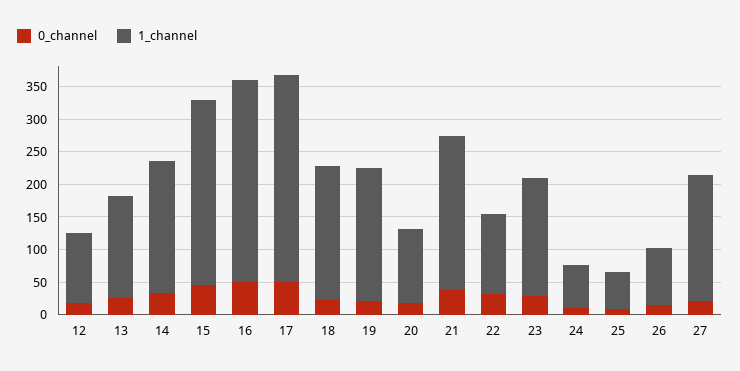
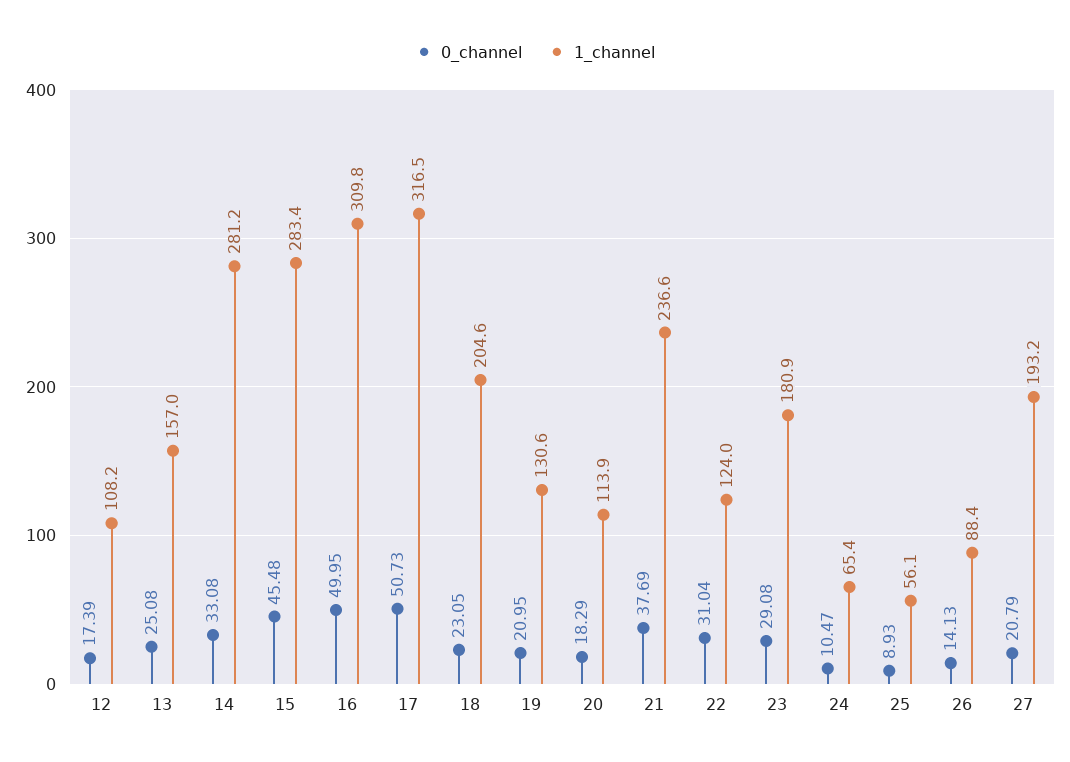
  {
    "0_channel": {
      "12": 17.39,
      "13": 25.08,
      "14": 33.08,
      "15": 45.48,
      "16": 49.95,
      "17": 50.73,
      "18": 23.05,
      "19": 20.95,
      "20": 18.29,
      "21": 37.69,
      "22": 31.04,
      "23": 29.08,
      "24": 10.47,
      "25": 8.93,
      "26": 14.13,
      "27": 20.79
    },
    "1_channel": {
      "12": 108.2,
      "13": 157,
-     "14": 200,
+     "14": 281.2,
      "15": 283.4,
      "16": 309.8,
      "17": 316.5,
      "18": 204.6,
-     "19": 200,
+     "19": 130.6,
      "20": 113.9,
      "21": 236.6,
      "22": 124,
      "23": 180.9,
      "24": 65.4,
      "25": 56.1,
      "26": 88.4,
      "27": 193.2
    }
  }

